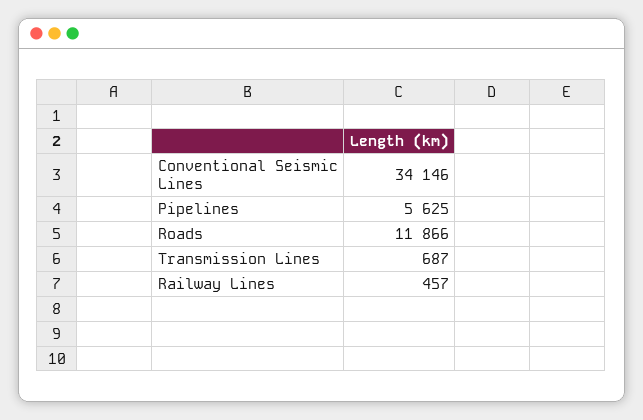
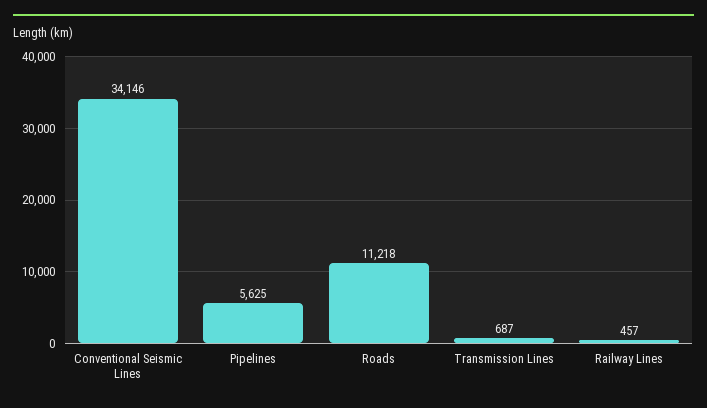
  {
    "Conventional Seismic Lines": 34146,
    "Pipelines": 5625,
-   "Roads": 11866,
+   "Roads": 11218,
    "Transmission Lines": 687,
    "Railway Lines": 457
  }

